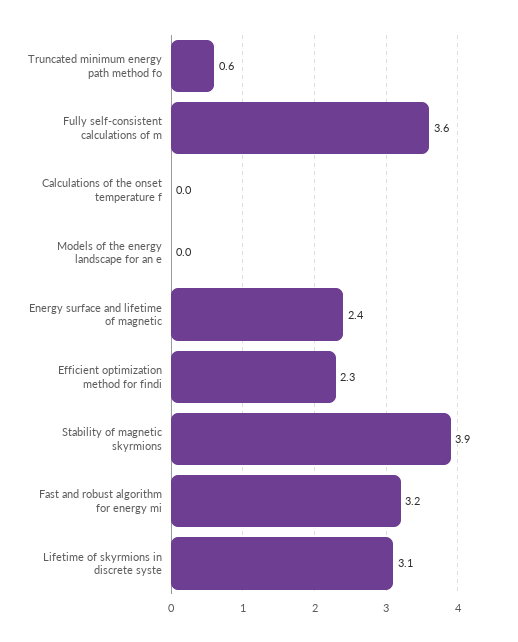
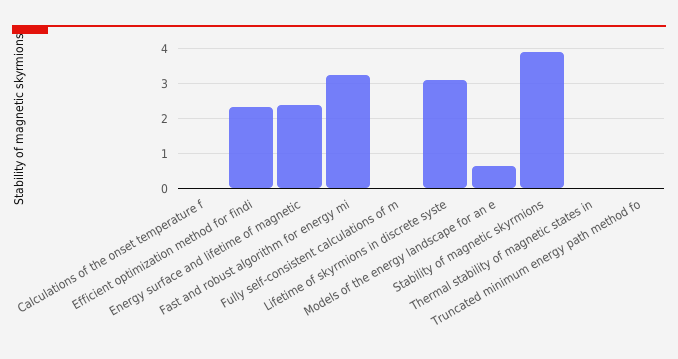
  {
-   "Truncated minimum energy path method fo": 0.6,
+   "Truncated minimum energy path method fo": 0,
-   "Fully self-consistent calculations of m": 3.6,
+   "Fully self-consistent calculations of m": 0,
    "Calculations of the onset temperature f": 0,
-   "Models of the energy landscape for an e": 0,
+   "Models of the energy landscape for an e": 0.6,
    "Energy surface and lifetime of magnetic": 2.4,
    "Efficient optimization method for findi": 2.3,
    "Stability of magnetic skyrmions": 3.9,
    "Fast and robust algorithm for energy mi": 3.2,
-   "Lifetime of skyrmions in discrete syste": 3.1
+   "Lifetime of skyrmions in discrete syste": 3.1,
+   "Thermal stability of magnetic states in": 0
  }

